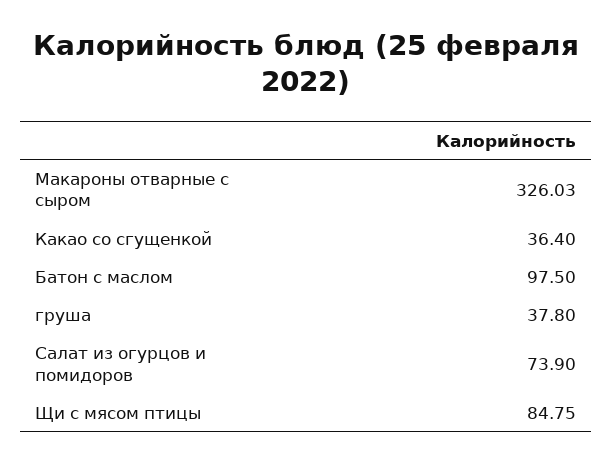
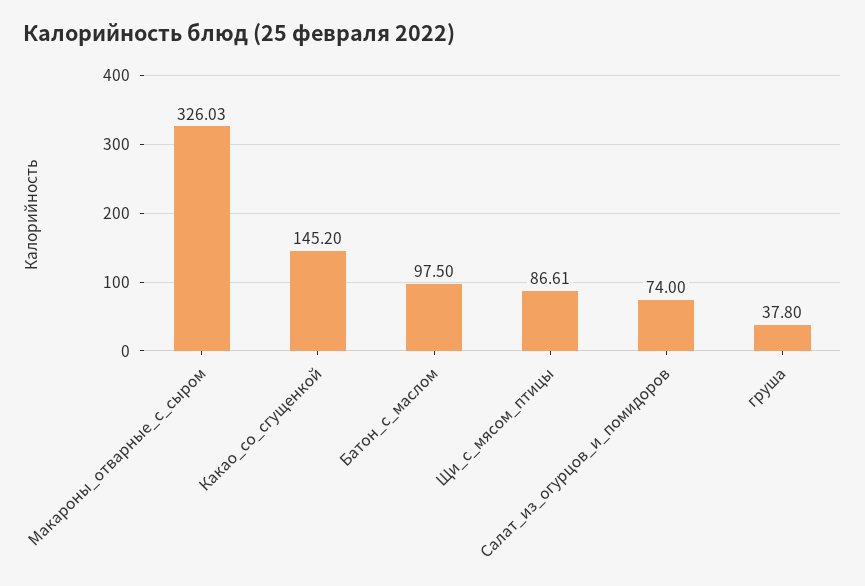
  {
    "Макароны отварные с сыром": 326.03,
-   "Какао со сгущенкой": 36.4,
+   "Какао со сгущенкой": 145.2,
    "Батон с маслом": 97.5,
    "груша": 37.8,
-   "Салат из огурцов и помидоров": 73.9,
+   "Салат из огурцов и помидоров": 74,
-   "Щи с мясом птицы": 84.75
+   "Щи с мясом птицы": 86.61
  }

